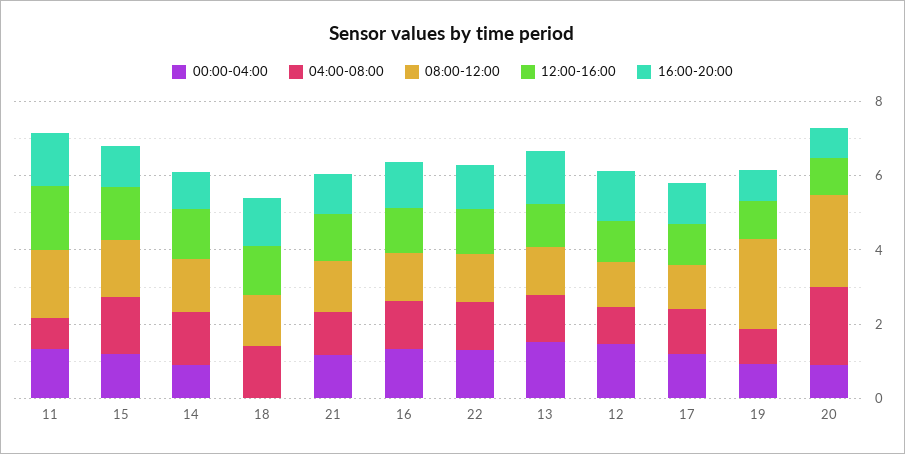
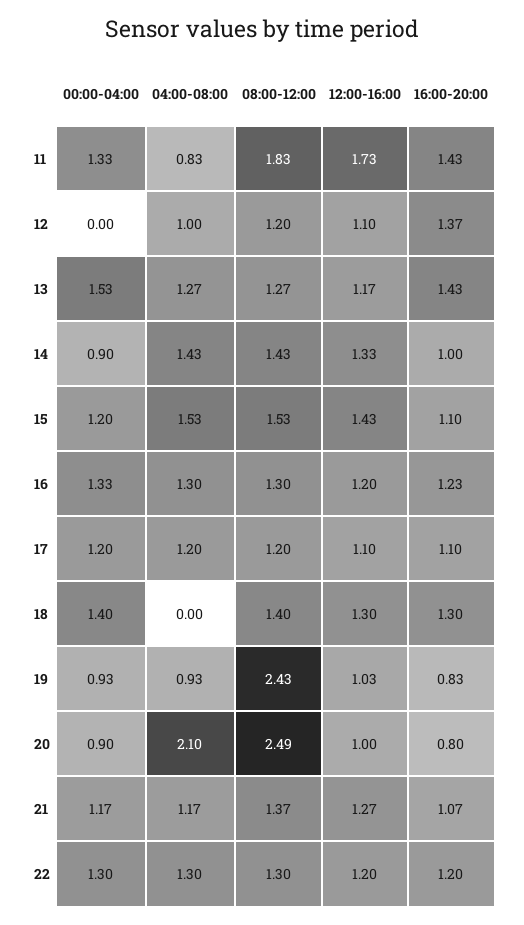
  {
    "00:00-04:00": {
      "11": 1.33,
      "15": 1.2,
      "14": 0.9,
-     "18": 0,
+     "18": 1.4,
      "21": 1.17,
      "16": 1.33,
      "22": 1.3,
      "13": 1.53,
-     "12": 1.5,
+     "12": 0,
      "17": 1.2,
      "19": 0.93,
      "20": 0.9
    },
    "04:00-08:00": {
      "11": 0.83,
      "15": 1.53,
      "14": 1.43,
-     "18": 1.5,
+     "18": 0,
      "21": 1.17,
      "16": 1.3,
      "22": 1.3,
      "13": 1.27,
      "12": 1,
      "17": 1.2,
      "19": 0.93,
      "20": 2.1
    },
    "08:00-12:00": {
      "11": 1.83,
      "15": 1.53,
      "14": 1.43,
      "18": 1.4,
      "21": 1.37,
      "16": 1.3,
      "22": 1.3,
      "13": 1.27,
      "12": 1.2,
      "17": 1.2,
      "19": 2.43,
      "20": 2.49
    },
    "12:00-16:00": {
      "11": 1.73,
      "15": 1.43,
      "14": 1.33,
      "18": 1.3,
      "21": 1.27,
      "16": 1.2,
      "22": 1.2,
      "13": 1.17,
      "12": 1.1,
      "17": 1.1,
      "19": 1.03,
      "20": 1
    },
    "16:00-20:00": {
      "11": 1.43,
      "15": 1.1,
      "14": 1,
      "18": 1.3,
      "21": 1.07,
      "16": 1.23,
      "22": 1.2,
      "13": 1.43,
      "12": 1.37,
      "17": 1.1,
      "19": 0.83,
      "20": 0.8
    }
  }

